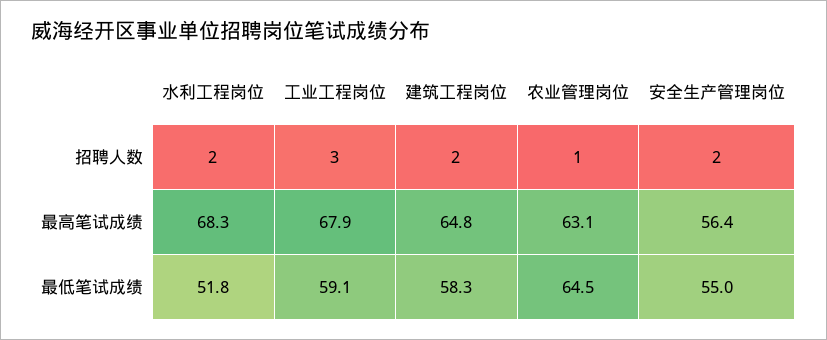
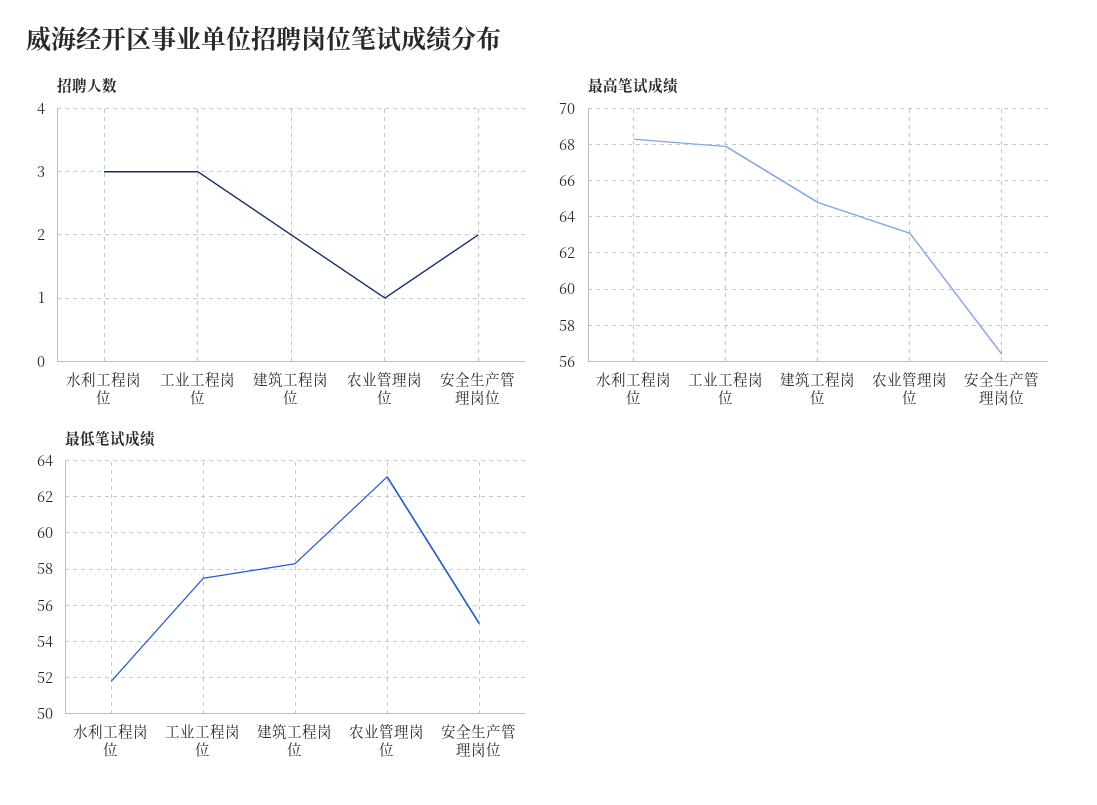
  {
    "招聘人数": {
-     "水利工程岗位": 2,
+     "水利工程岗位": 3,
      "工业工程岗位": 3,
      "建筑工程岗位": 2,
      "农业管理岗位": 1,
      "安全生产管理岗位": 2
    },
    "最高笔试成绩": {
      "水利工程岗位": 68.3,
      "工业工程岗位": 67.9,
      "建筑工程岗位": 64.8,
      "农业管理岗位": 63.1,
      "安全生产管理岗位": 56.4
    },
    "最低笔试成绩": {
      "水利工程岗位": 51.8,
-     "工业工程岗位": 59.1,
+     "工业工程岗位": 57.5,
      "建筑工程岗位": 58.3,
-     "农业管理岗位": 64.5,
+     "农业管理岗位": 63,
      "安全生产管理岗位": 55
    }
  }

